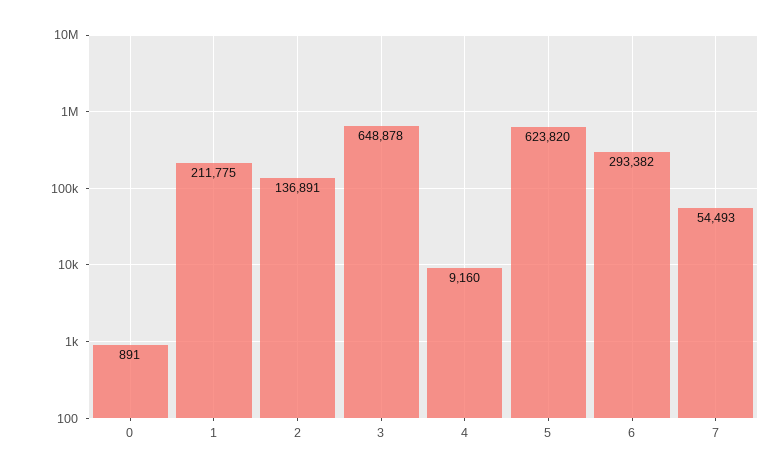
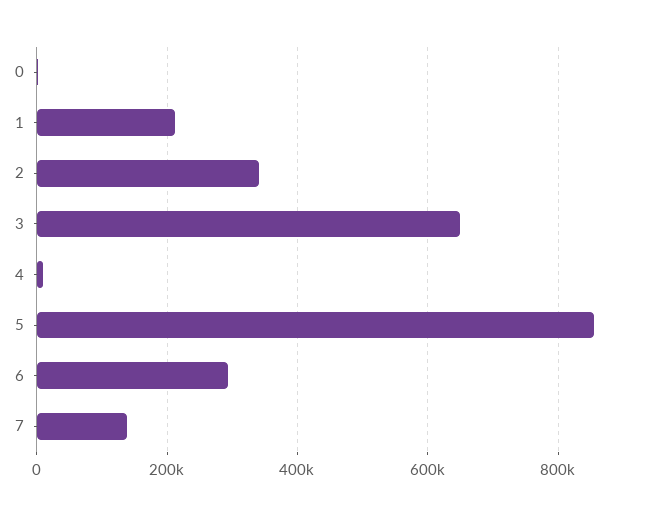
  {
    "0": 891,
    "1": 211775,
-   "2": 136891,
+   "2": 340000,
    "3": 648878,
    "4": 9160,
-   "5": 623820,
+   "5": 860000,
    "6": 293382,
-   "7": 54493
+   "7": 140000
  }

